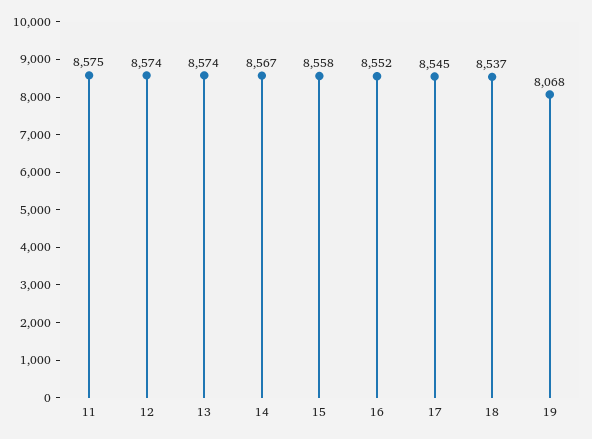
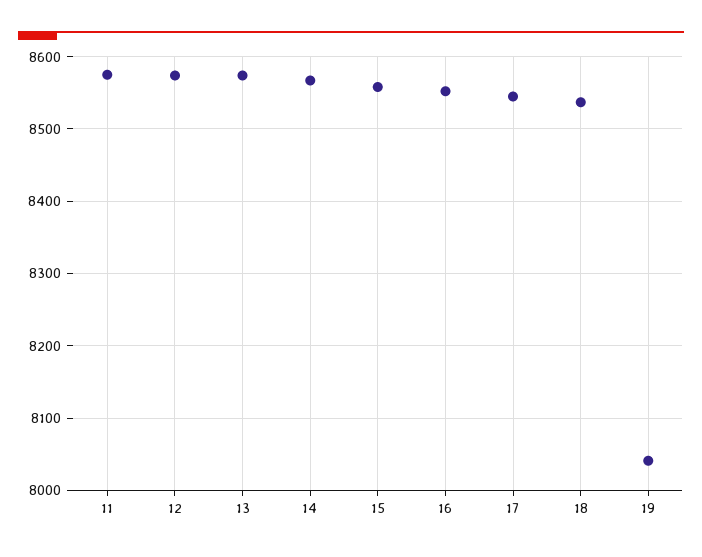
  {
    "11": 8575,
    "12": 8574,
    "13": 8574,
    "14": 8567,
    "15": 8558,
    "16": 8552,
    "17": 8545,
    "18": 8537,
-   "19": 8068
+   "19": 8040
  }

